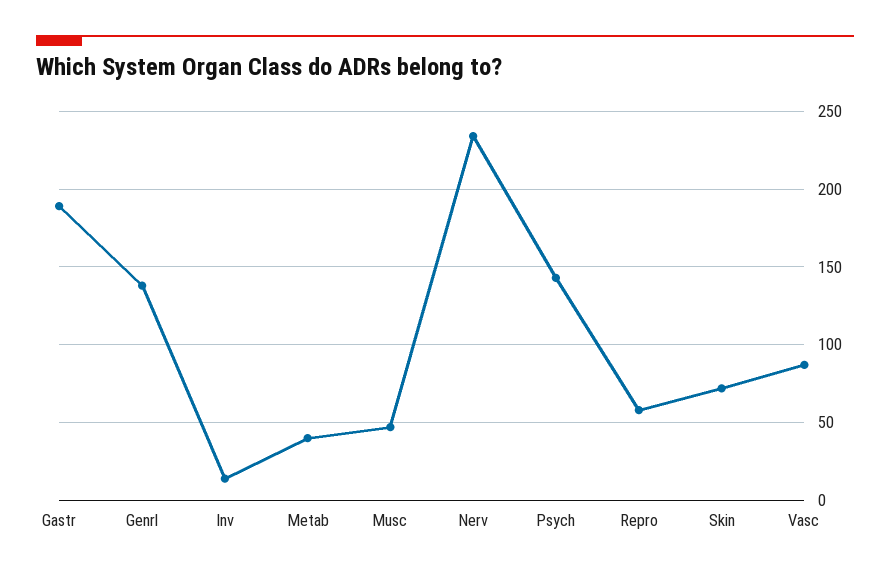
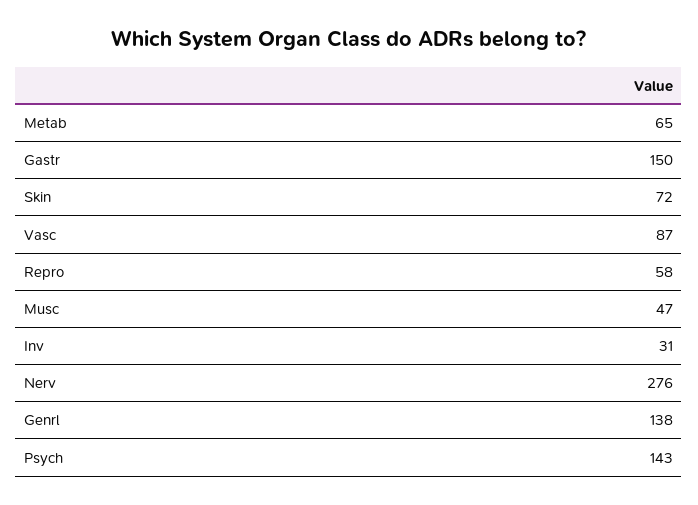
  {
-   "Gastr": 190,
+   "Gastr": 150,
    "Genrl": 138,
-   "Inv": 15,
+   "Inv": 31,
-   "Metab": 40,
+   "Metab": 65,
    "Musc": 47,
-   "Nerv": 235,
+   "Nerv": 276,
    "Psych": 143,
    "Repro": 58,
    "Skin": 72,
    "Vasc": 87
  }

